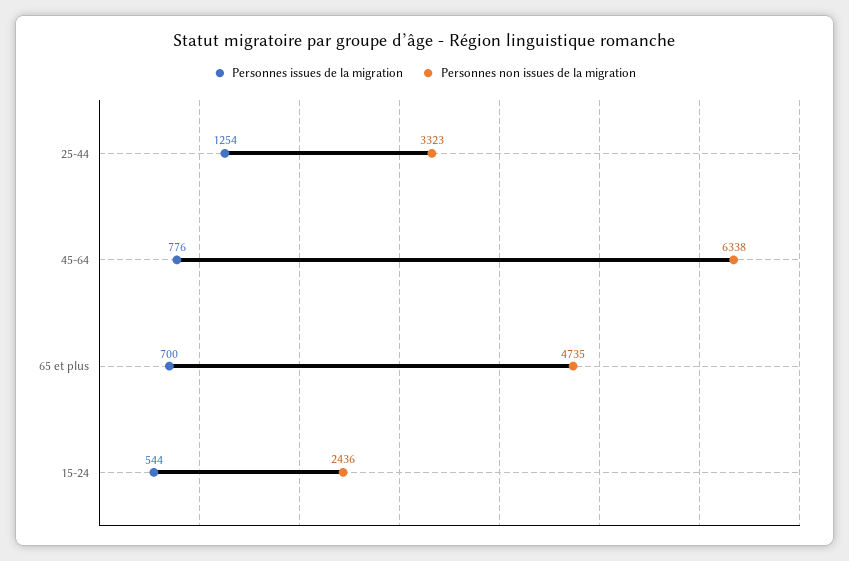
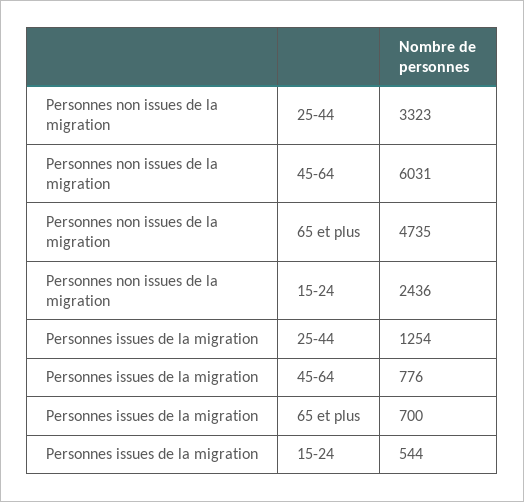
  {
    "Personnes issues de la migration": {
      "25-44": 1254,
      "45-64": 776,
      "65 et plus": 700,
      "15-24": 544
    },
    "Personnes non issues de la migration": {
      "25-44": 3323,
-     "45-64": 6338,
+     "45-64": 6031,
      "65 et plus": 4735,
      "15-24": 2436
    }
  }

